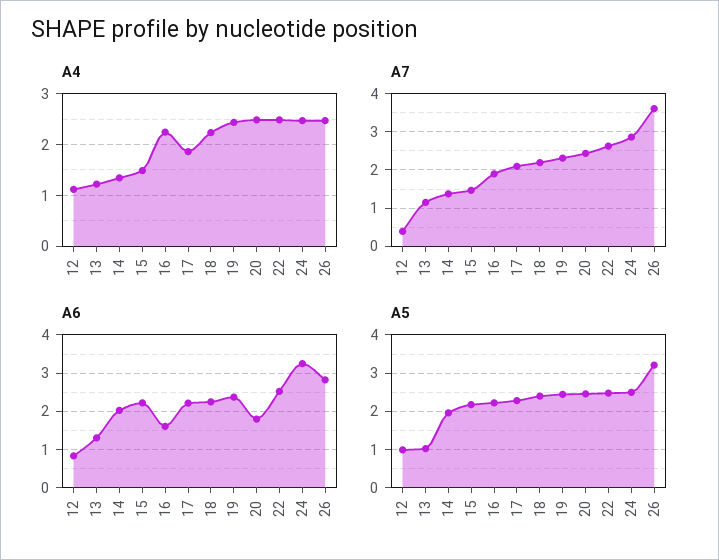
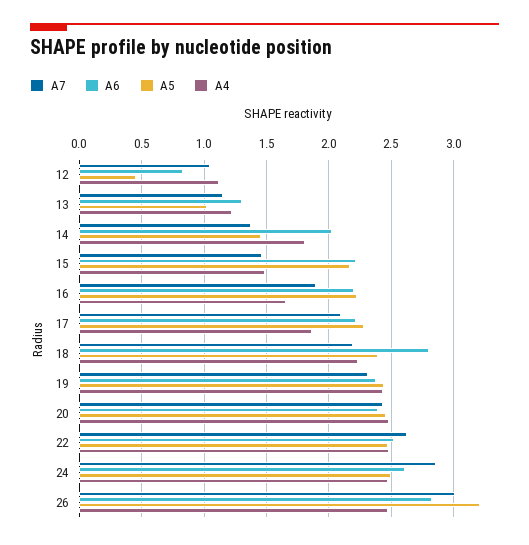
  {
    "A4": {
      "12": 1.1,
      "13": 1.2,
-     "14": 1.4,
+     "14": 1.8,
      "15": 1.5,
-     "16": 2.2,
+     "16": 1.65,
      "17": 1.85,
      "18": 2.25,
      "19": 2.45,
      "20": 2.5,
      "22": 2.5,
      "24": 2.45,
      "26": 2.45
    },
    "A7": {
-     "12": 0.4,
+     "12": 1.05,
      "13": 1.15,
      "14": 1.35,
      "15": 1.45,
      "16": 1.9,
      "17": 2.1,
      "18": 2.2,
      "19": 2.3,
      "20": 2.45,
      "22": 2.65,
      "24": 2.85,
-     "26": 3.6
+     "26": 3
    },
    "A6": {
      "12": 0.85,
      "13": 1.3,
      "14": 2,
      "15": 2.2,
-     "16": 1.6,
+     "16": 2.2,
      "17": 2.2,
-     "18": 2.2,
+     "18": 2.8,
      "19": 2.35,
-     "20": 1.8,
+     "20": 2.4,
      "22": 2.5,
-     "24": 3.2,
+     "24": 2.6,
      "26": 2.8
    },
    "A5": {
-     "12": 1,
+     "12": 0.45,
      "13": 1,
-     "14": 2,
+     "14": 1.45,
      "15": 2.15,
      "16": 2.2,
      "17": 2.3,
      "18": 2.4,
      "19": 2.45,
      "20": 2.45,
      "22": 2.5,
      "24": 2.5,
      "26": 3.2
    }
  }

